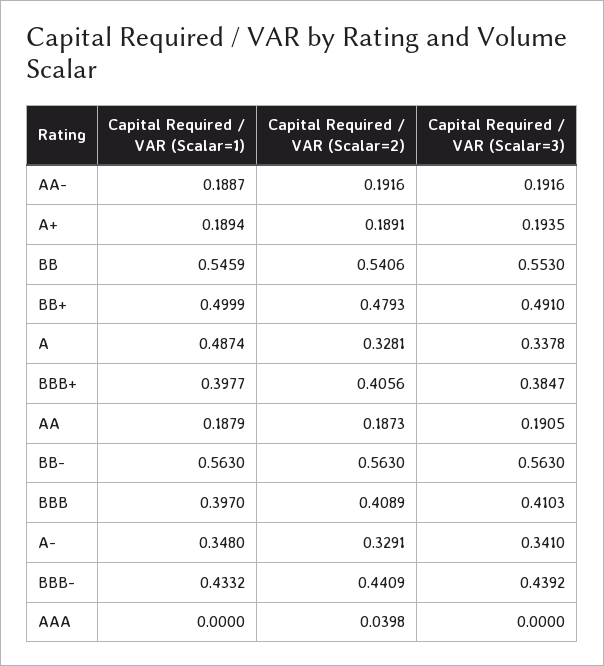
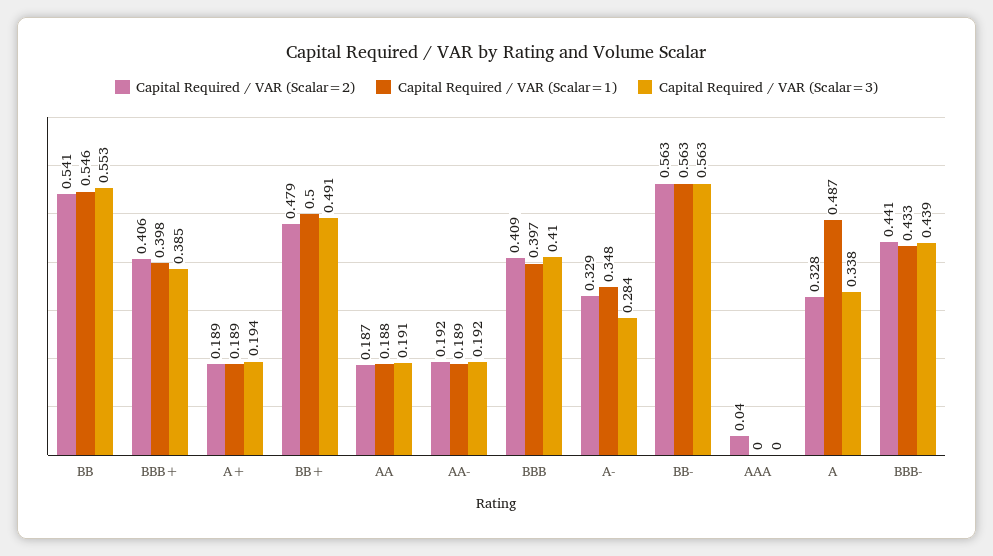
  {
    "Capital Required / VAR (Scalar=1)": {
      "AA-": 0.1887,
      "A+": 0.1894,
      "BB": 0.5459,
      "BB+": 0.4999,
      "A": 0.4874,
      "BBB+": 0.3977,
      "AA": 0.1879,
      "BB-": 0.563,
      "BBB": 0.397,
      "A-": 0.348,
      "BBB-": 0.4332,
      "AAA": 0
    },
    "Capital Required / VAR (Scalar=2)": {
      "AA-": 0.1916,
      "A+": 0.1891,
      "BB": 0.5406,
      "BB+": 0.4793,
      "A": 0.3281,
      "BBB+": 0.4056,
      "AA": 0.1873,
      "BB-": 0.563,
      "BBB": 0.4089,
      "A-": 0.3291,
      "BBB-": 0.4409,
      "AAA": 0.0398
    },
    "Capital Required / VAR (Scalar=3)": {
      "AA-": 0.1916,
      "A+": 0.1935,
      "BB": 0.553,
      "BB+": 0.491,
      "A": 0.3378,
      "BBB+": 0.3847,
      "AA": 0.1905,
      "BB-": 0.563,
      "BBB": 0.4103,
-     "A-": 0.341,
+     "A-": 0.284,
      "BBB-": 0.4392,
      "AAA": 0
    }
  }

